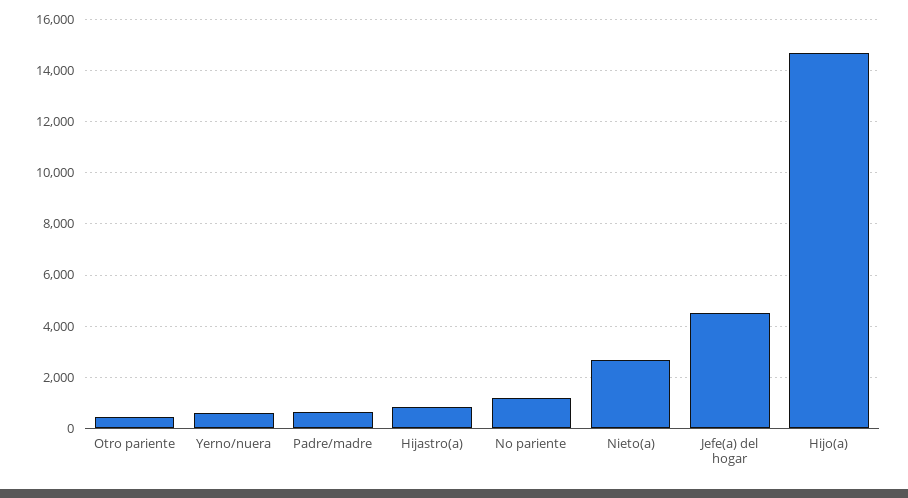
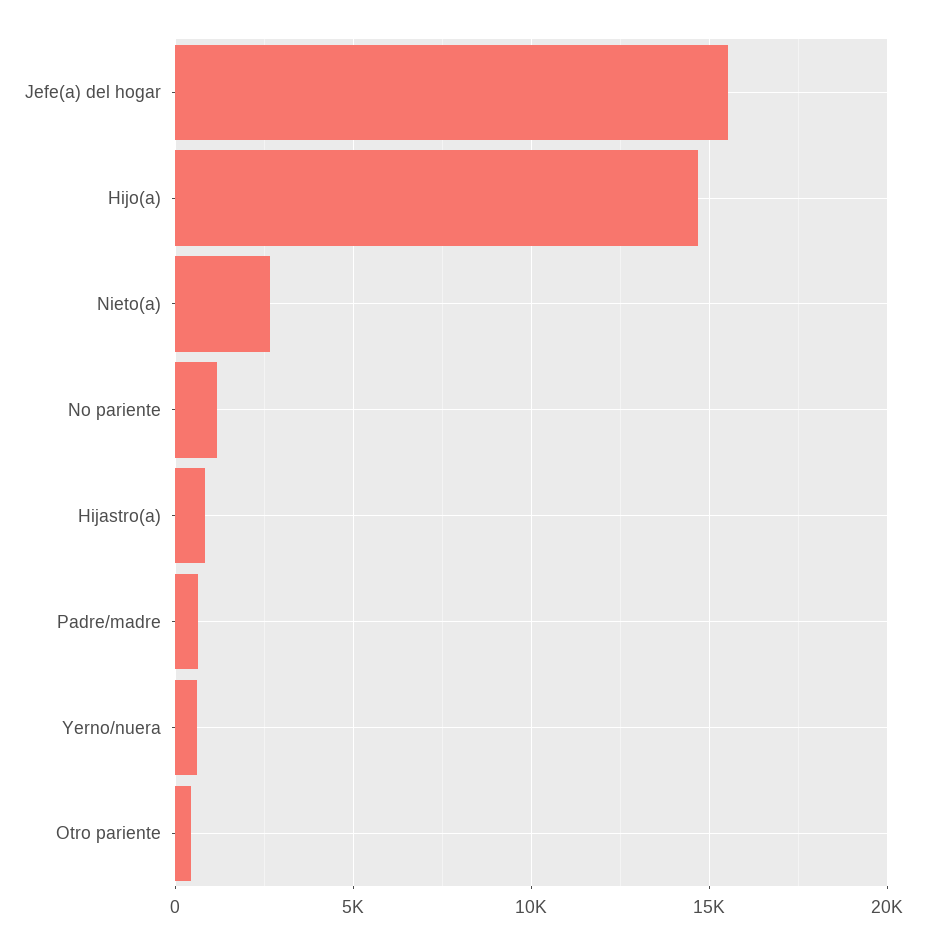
  {
    "Otro pariente": 500,
    "Yerno/nuera": 500,
    "Padre/madre": 750,
    "Hijastro(a)": 750,
    "No pariente": 1250,
    "Nieto(a)": 2750,
-   "Jefe(a) del hogar": 4500,
+   "Jefe(a) del hogar": 15500,
    "Hijo(a)": 14750
  }

